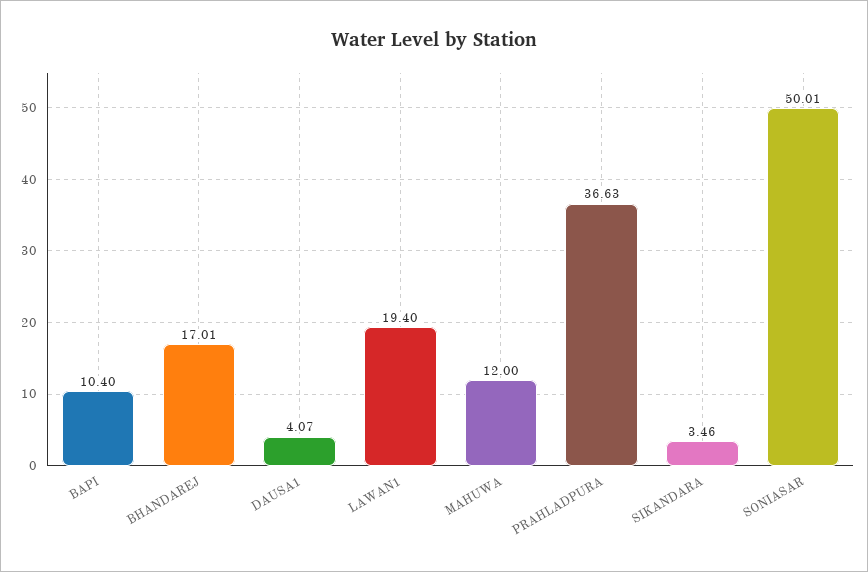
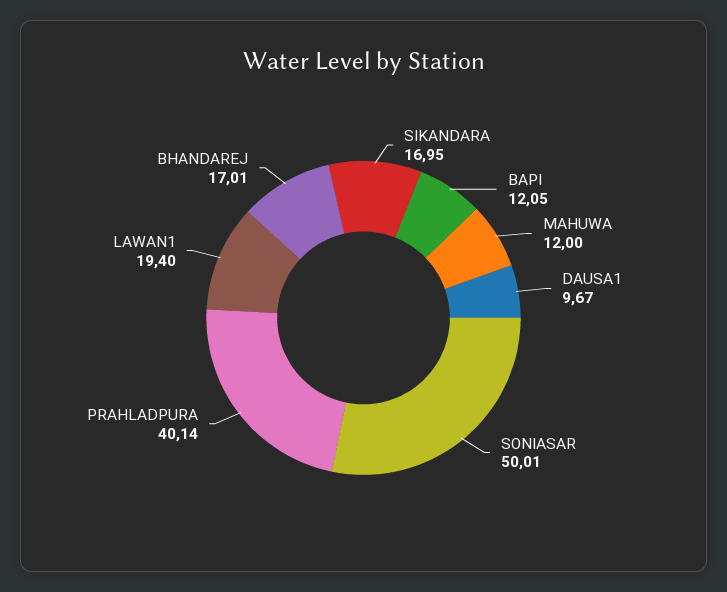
  {
-   "BAPI": 10.4,
+   "BAPI": 12.05,
    "BHANDAREJ": 17.01,
-   "DAUSA1": 4.07,
+   "DAUSA1": 9.67,
    "LAWAN1": 19.4,
    "MAHUWA": 12,
-   "PRAHLADPURA": 36.63,
+   "PRAHLADPURA": 40.14,
-   "SIKANDARA": 3.46,
+   "SIKANDARA": 16.95,
    "SONIASAR": 50.01
  }

